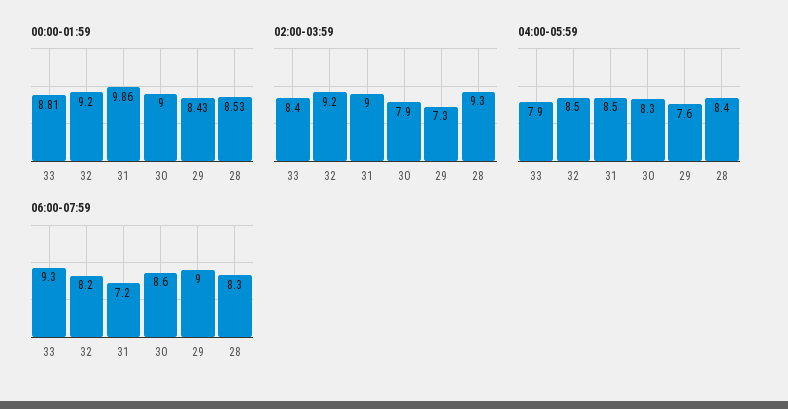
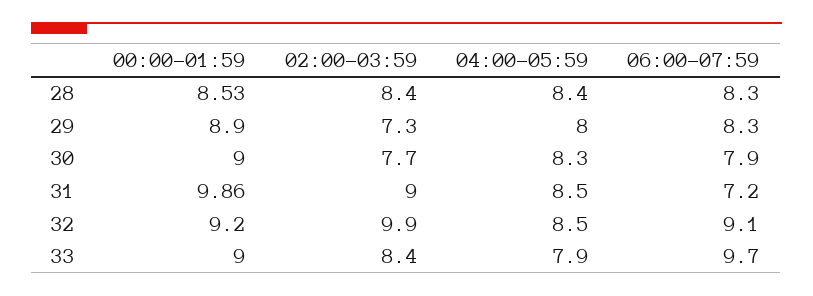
  {
    "00:00-01:59": {
-     "33": 8.81,
+     "33": 9,
      "32": 9.2,
      "31": 9.86,
      "30": 9,
-     "29": 8.43,
+     "29": 8.9,
      "28": 8.53
    },
    "02:00-03:59": {
      "33": 8.4,
-     "32": 9.2,
+     "32": 9.9,
      "31": 9,
-     "30": 7.9,
+     "30": 7.7,
      "29": 7.3,
-     "28": 9.3
+     "28": 8.4
    },
    "04:00-05:59": {
      "33": 7.9,
      "32": 8.5,
      "31": 8.5,
      "30": 8.3,
-     "29": 7.6,
+     "29": 8,
      "28": 8.4
    },
    "06:00-07:59": {
-     "33": 9.3,
+     "33": 9.7,
-     "32": 8.2,
+     "32": 9.1,
      "31": 7.2,
-     "30": 8.6,
+     "30": 7.9,
-     "29": 9,
+     "29": 8.3,
      "28": 8.3
    }
  }

